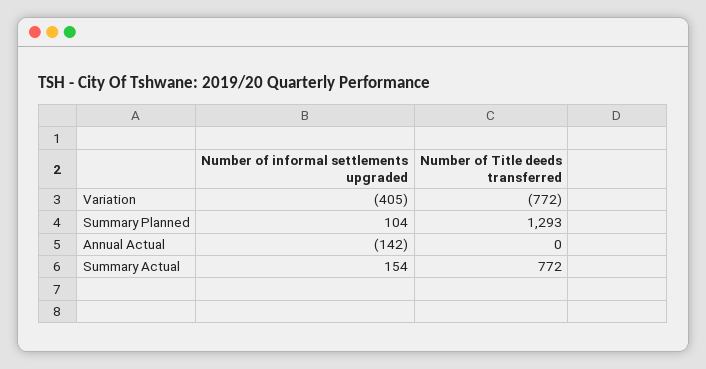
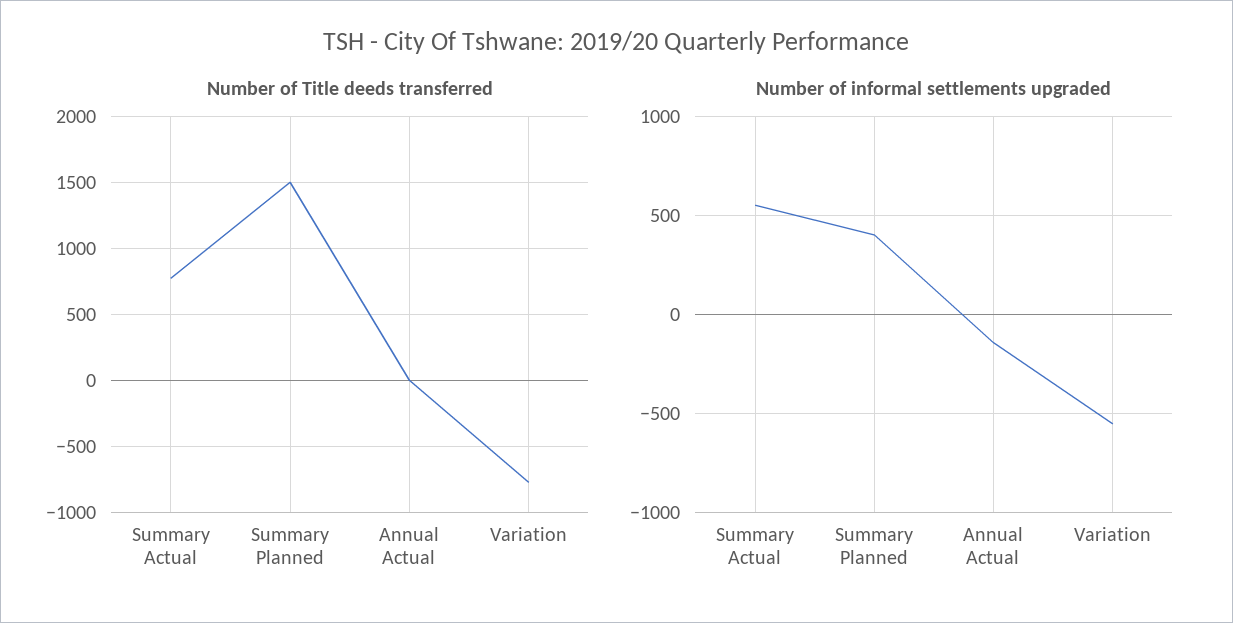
  {
    "Number of informal settlements upgraded": {
-     "Variation": -405,
+     "Variation": -550,
-     "Summary Planned": 104,
+     "Summary Planned": 400,
      "Annual Actual": -142,
-     "Summary Actual": 154
+     "Summary Actual": 550
    },
    "Number of Title deeds transferred": {
      "Variation": -772,
-     "Summary Planned": 1293,
+     "Summary Planned": 1500,
      "Annual Actual": 0,
      "Summary Actual": 772
    }
  }

